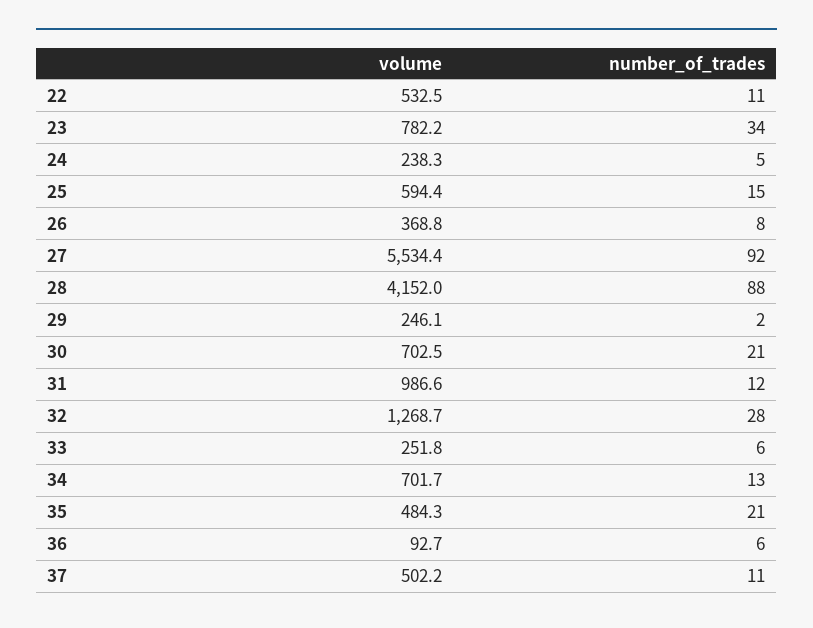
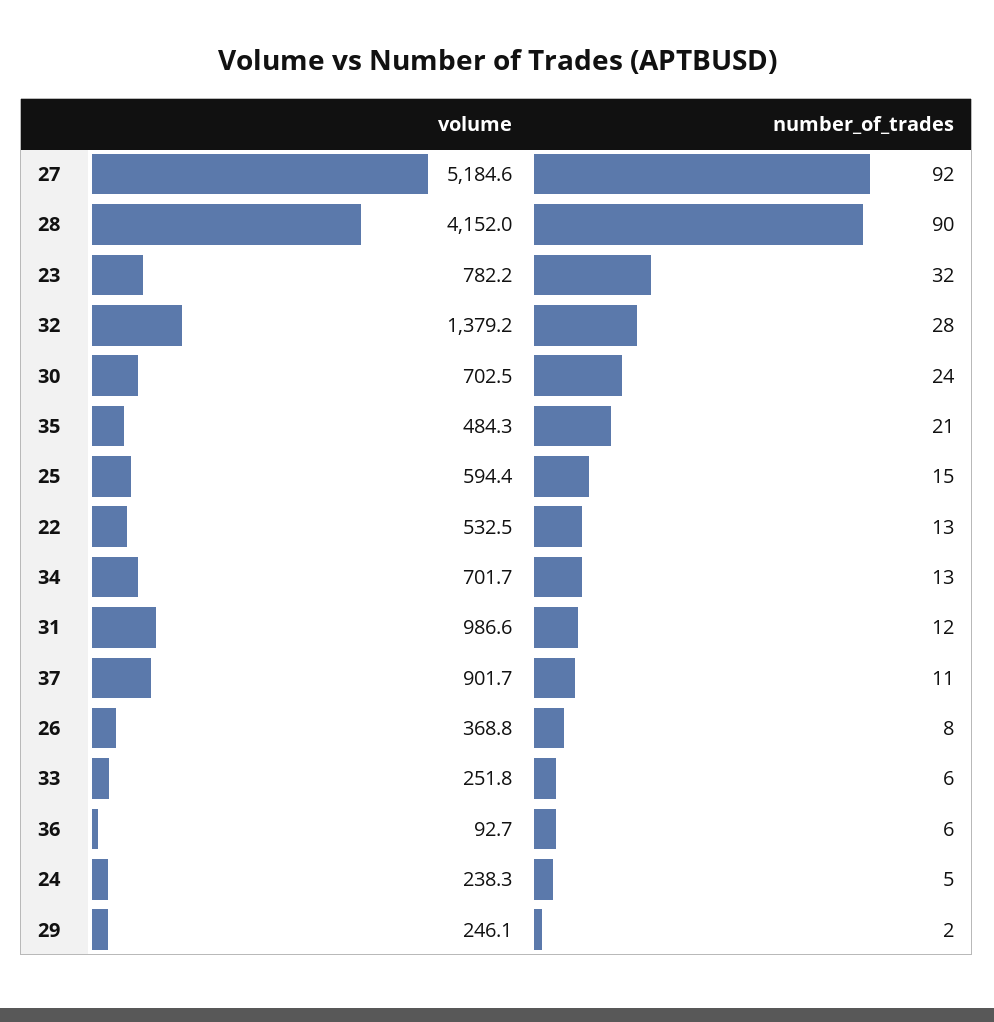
  {
    "volume": {
      "22": 532.5,
      "23": 782.2,
      "24": 238.3,
      "25": 594.4,
      "26": 368.8,
-     "27": 5534.4,
+     "27": 5184.6,
      "28": 4152,
      "29": 246.1,
      "30": 702.5,
      "31": 986.6,
-     "32": 1268.7,
+     "32": 1379.2,
      "33": 251.8,
      "34": 701.7,
      "35": 484.3,
      "36": 92.7,
-     "37": 502.2
+     "37": 901.7
    },
    "number_of_trades": {
-     "22": 11,
+     "22": 13,
-     "23": 34,
+     "23": 32,
      "24": 5,
      "25": 15,
      "26": 8,
      "27": 92,
-     "28": 88,
+     "28": 90,
      "29": 2,
-     "30": 21,
+     "30": 24,
      "31": 12,
      "32": 28,
      "33": 6,
      "34": 13,
      "35": 21,
      "36": 6,
      "37": 11
    }
  }

